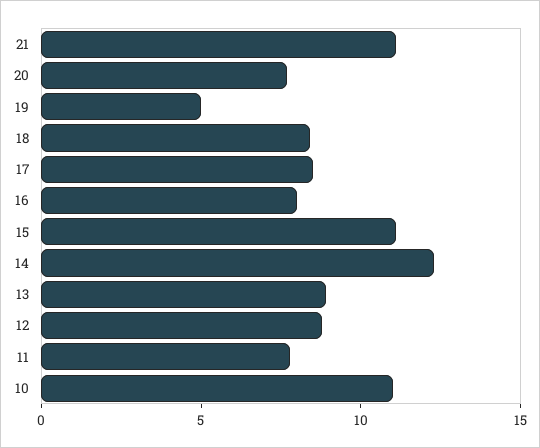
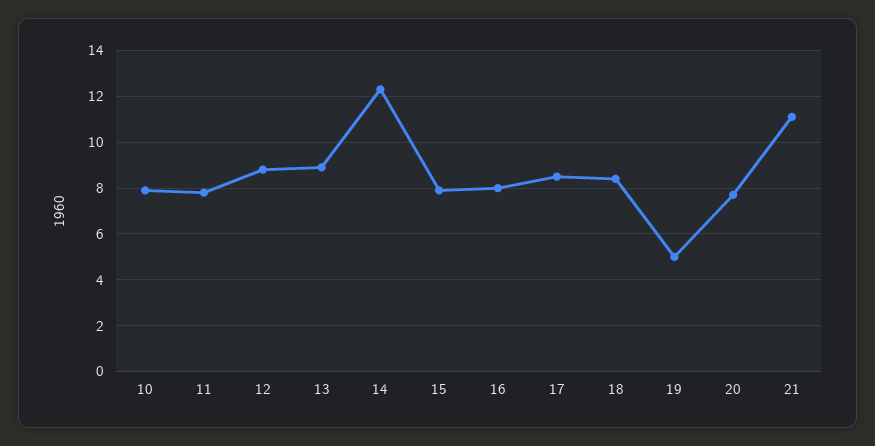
  {
    "21": 11,
    "20": 7.5,
    "19": 5,
    "18": 8.5,
    "17": 8.5,
    "16": 8,
-   "15": 11,
+   "15": 8,
    "14": 12.5,
    "13": 9,
    "12": 9,
    "11": 8,
-   "10": 11
+   "10": 8
  }

